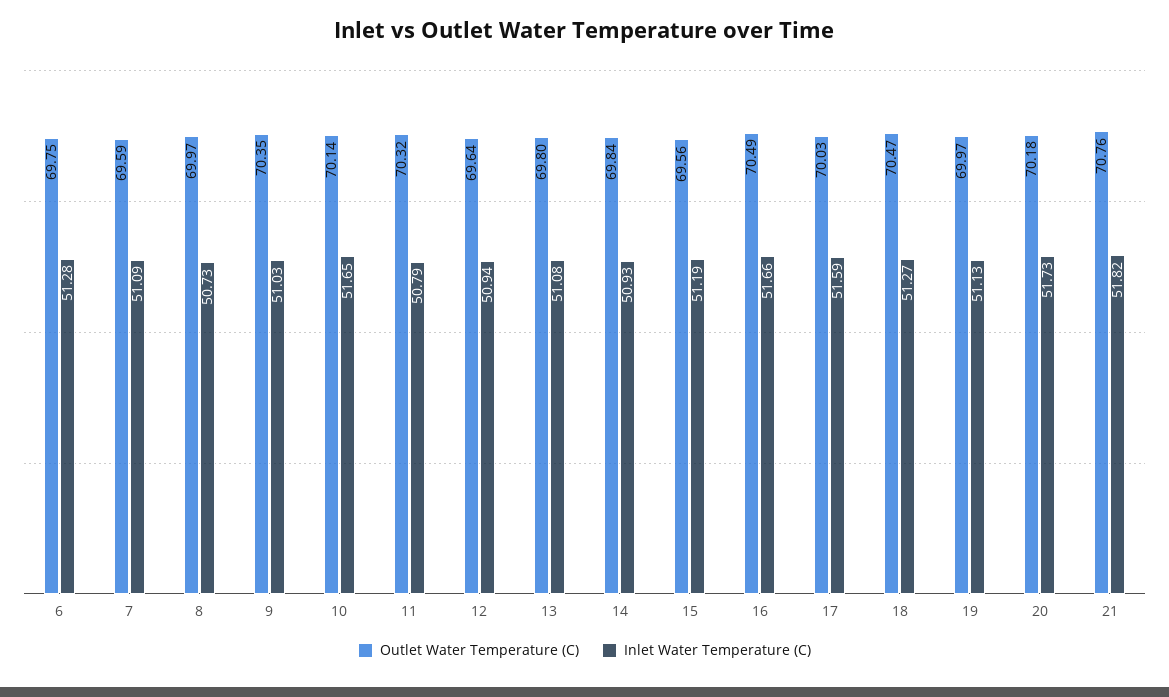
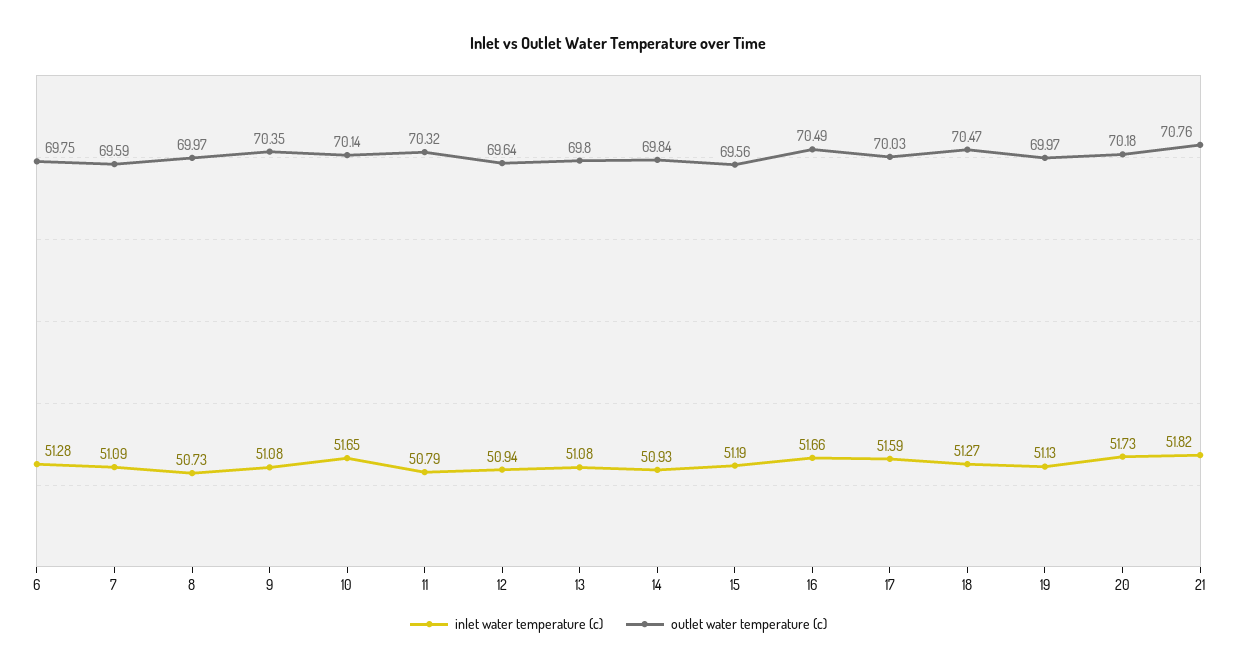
  {
    "Outlet Water Temperature (C)": {
      "6": 69.75,
      "7": 69.59,
      "8": 69.97,
      "9": 70.35,
      "10": 70.14,
      "11": 70.32,
      "12": 69.64,
      "13": 69.8,
      "14": 69.84,
      "15": 69.56,
      "16": 70.49,
      "17": 70.03,
      "18": 70.47,
      "19": 69.97,
      "20": 70.18,
      "21": 70.76
    },
    "Inlet Water Temperature (C)": {
      "6": 51.28,
      "7": 51.09,
      "8": 50.73,
-     "9": 51.03,
+     "9": 51.08,
      "10": 51.65,
      "11": 50.79,
      "12": 50.94,
      "13": 51.08,
      "14": 50.93,
      "15": 51.19,
      "16": 51.66,
      "17": 51.59,
      "18": 51.27,
      "19": 51.13,
      "20": 51.73,
      "21": 51.82
    }
  }

